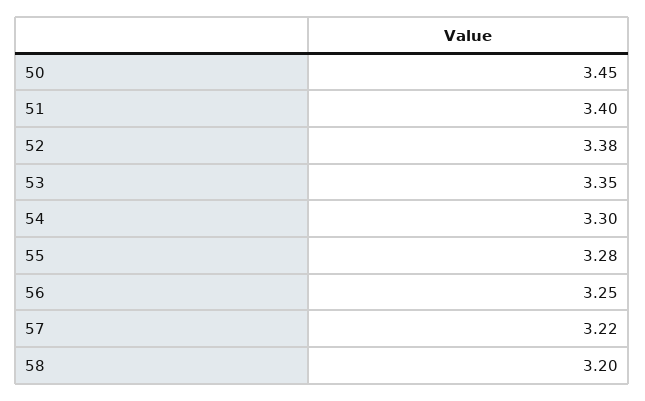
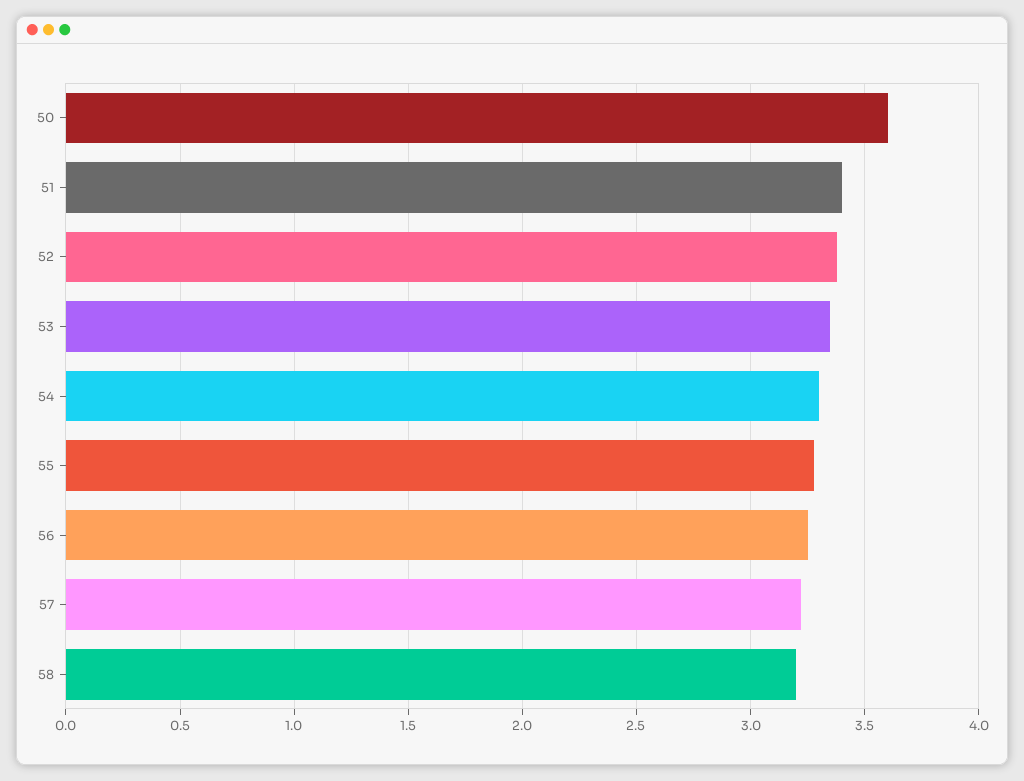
  {
-   "50": 3.45,
+   "50": 3.6,
    "51": 3.4,
    "52": 3.38,
    "53": 3.35,
    "54": 3.3,
    "55": 3.28,
    "56": 3.25,
    "57": 3.22,
    "58": 3.2
  }

